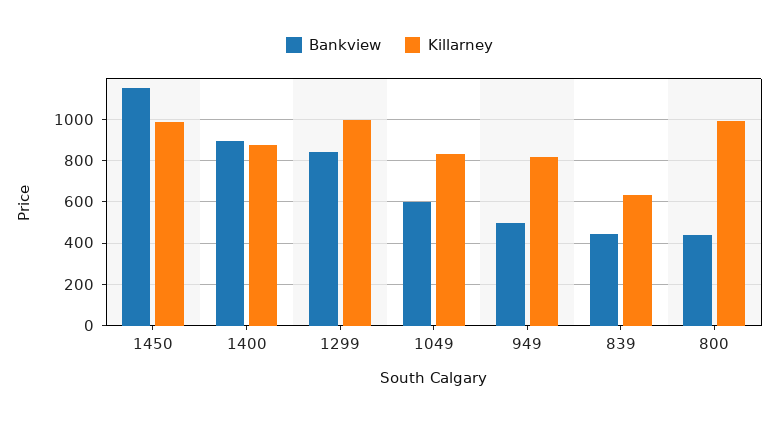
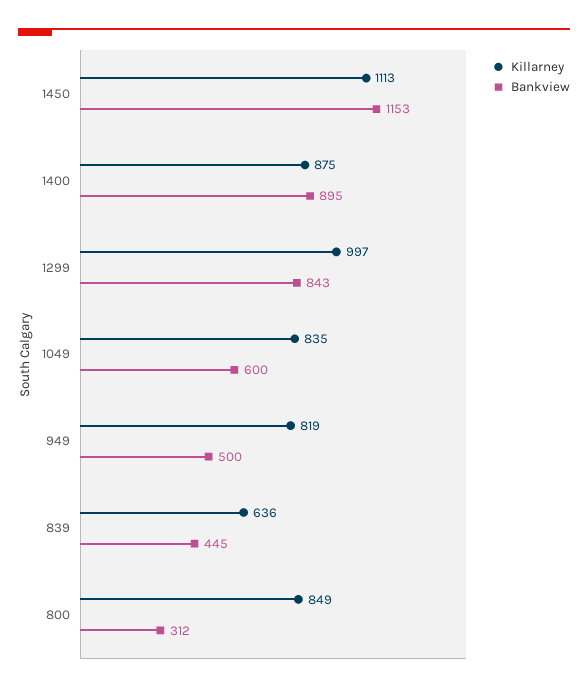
  {
    "Bankview": {
      "1450": 1153,
      "1400": 895,
      "1299": 843,
      "1049": 600,
      "949": 500,
      "839": 445,
-     "800": 450
+     "800": 312
    },
    "Killarney": {
-     "1450": 1000,
+     "1450": 1113,
      "1400": 875,
      "1299": 997,
      "1049": 835,
      "949": 819,
      "839": 636,
-     "800": 1000
+     "800": 849
    }
  }

